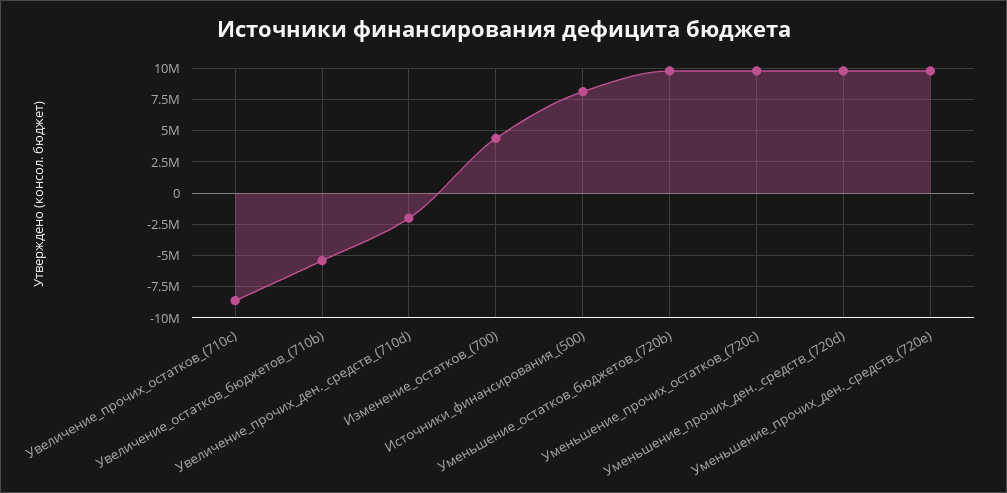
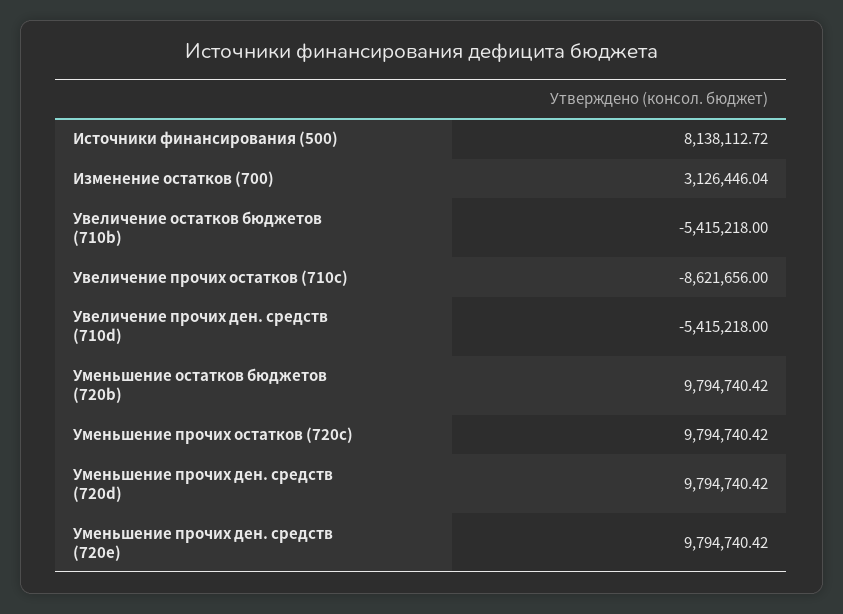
  {
    "Увеличение_прочих_остатков_(710c)": -8621656,
    "Увеличение_остатков_бюджетов_(710b)": -5415218,
-   "Увеличение_прочих_ден._средств_(710d)": -2000000,
+   "Увеличение_прочих_ден._средств_(710d)": -5415218,
-   "Изменение_остатков_(700)": 4500000,
+   "Изменение_остатков_(700)": 3126446.04,
    "Источники_финансирования_(500)": 8138112.72,
    "Уменьшение_остатков_бюджетов_(720b)": 9794740.42,
    "Уменьшение_прочих_остатков_(720c)": 9794740.42,
    "Уменьшение_прочих_ден._средств_(720d)": 9794740.42,
    "Уменьшение_прочих_ден._средств_(720e)": 9794740.42
  }

